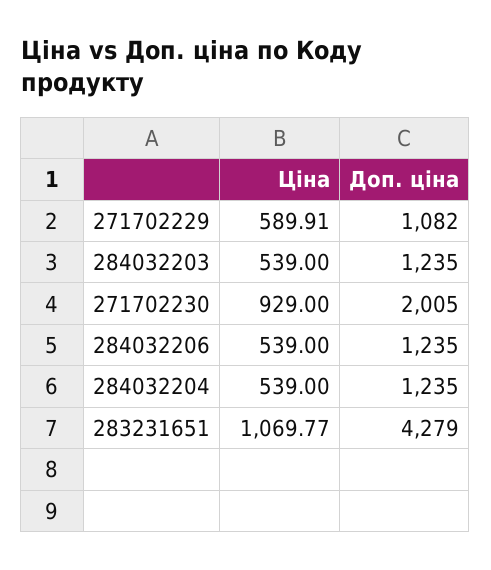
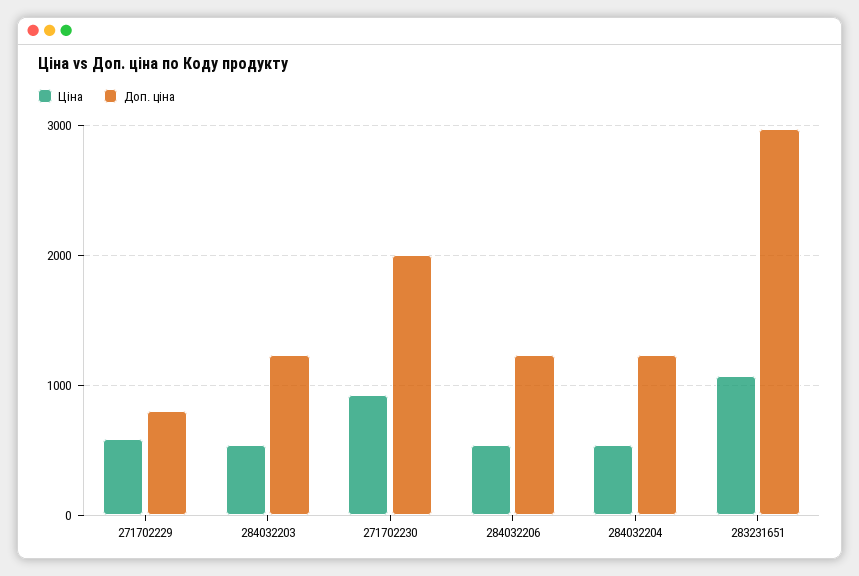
  {
    "Ціна": {
      "271702229": 589.91,
      "284032203": 539,
      "271702230": 929,
      "284032206": 539,
      "284032204": 539,
      "283231651": 1069.77
    },
    "Доп. ціна": {
-     "271702229": 1082,
+     "271702229": 800,
      "284032203": 1235,
      "271702230": 2005,
      "284032206": 1235,
      "284032204": 1235,
-     "283231651": 4279
+     "283231651": 3000
    }
  }

